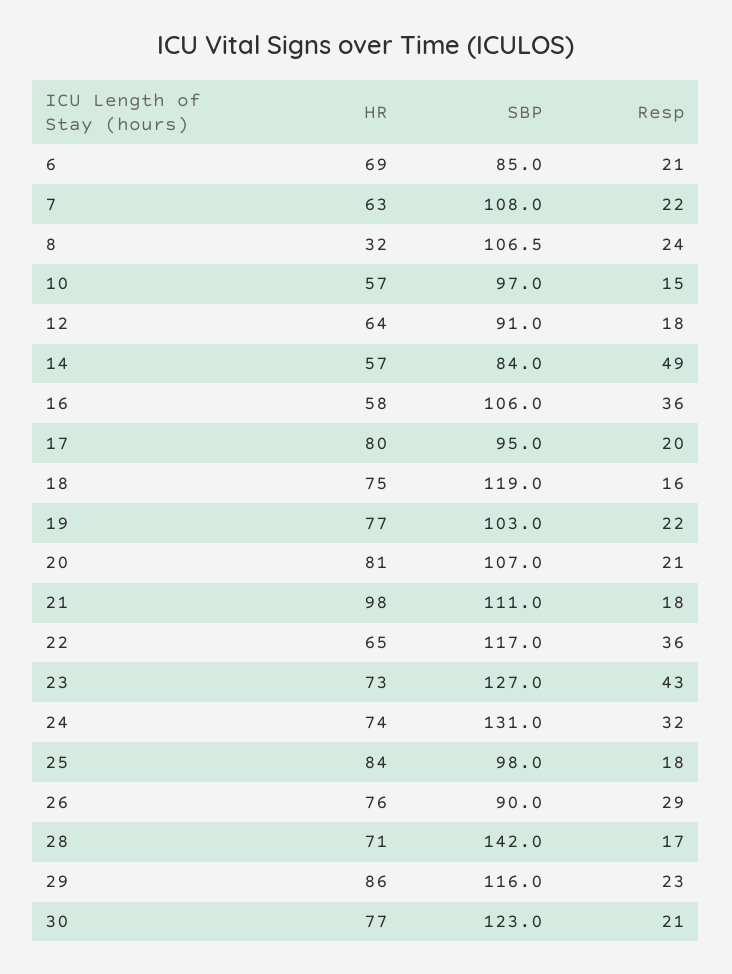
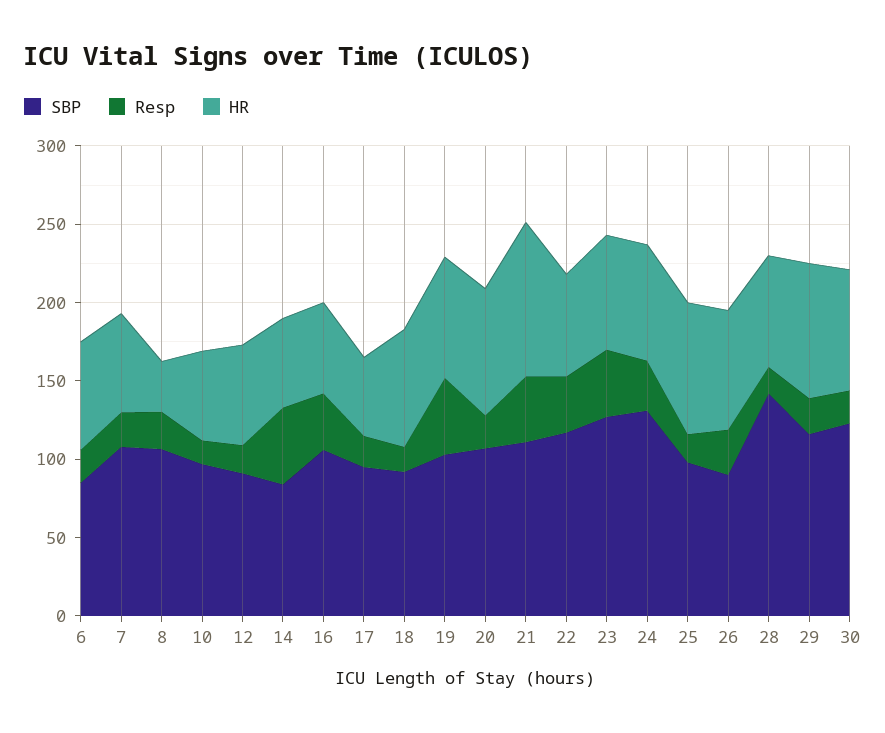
  {
    "HR": {
      "6": 69,
      "7": 63,
      "8": 32,
      "10": 57,
      "12": 64,
      "14": 57,
      "16": 58,
-     "17": 80,
+     "17": 50,
      "18": 75,
      "19": 77,
      "20": 81,
      "21": 98,
      "22": 65,
      "23": 73,
      "24": 74,
      "25": 84,
      "26": 76,
      "28": 71,
      "29": 86,
      "30": 77
    },
    "SBP": {
      "6": 85,
      "7": 108,
      "8": 106.5,
      "10": 97,
      "12": 91,
      "14": 84,
      "16": 106,
      "17": 95,
-     "18": 119,
+     "18": 90,
      "19": 103,
      "20": 107,
      "21": 111,
      "22": 117,
      "23": 127,
      "24": 131,
      "25": 98,
      "26": 90,
      "28": 142,
      "29": 116,
      "30": 123
    },
    "Resp": {
      "6": 21,
      "7": 22,
      "8": 24,
      "10": 15,
      "12": 18,
      "14": 49,
      "16": 36,
      "17": 20,
      "18": 16,
-     "19": 22,
+     "19": 50,
      "20": 21,
-     "21": 18,
+     "21": 40,
      "22": 36,
      "23": 43,
      "24": 32,
      "25": 18,
      "26": 29,
      "28": 17,
      "29": 23,
      "30": 21
    }
  }

